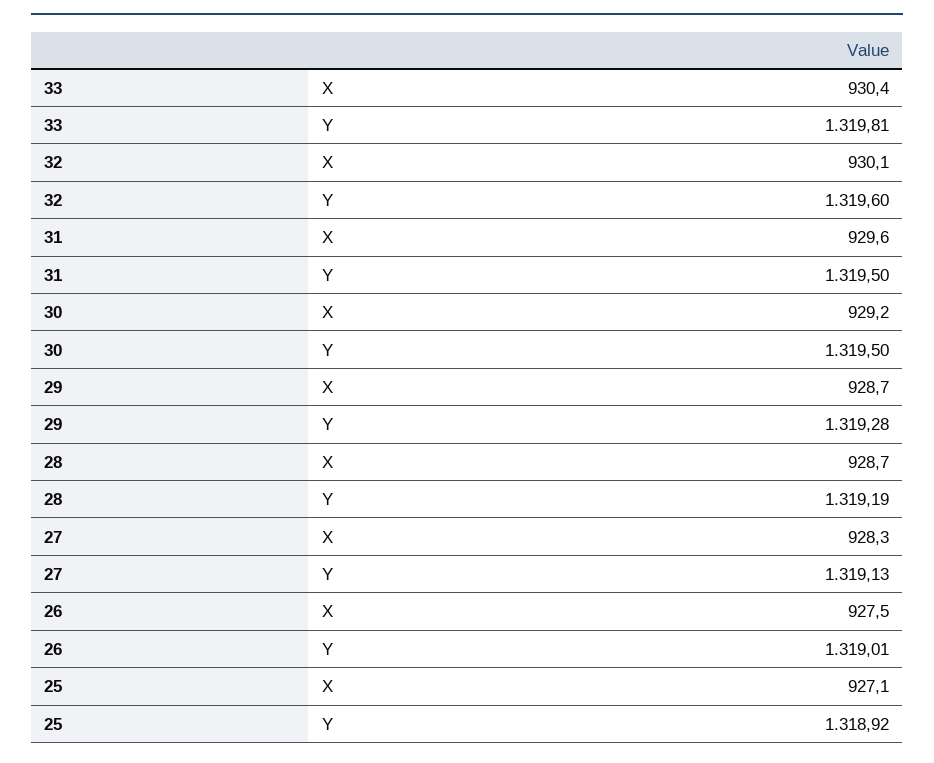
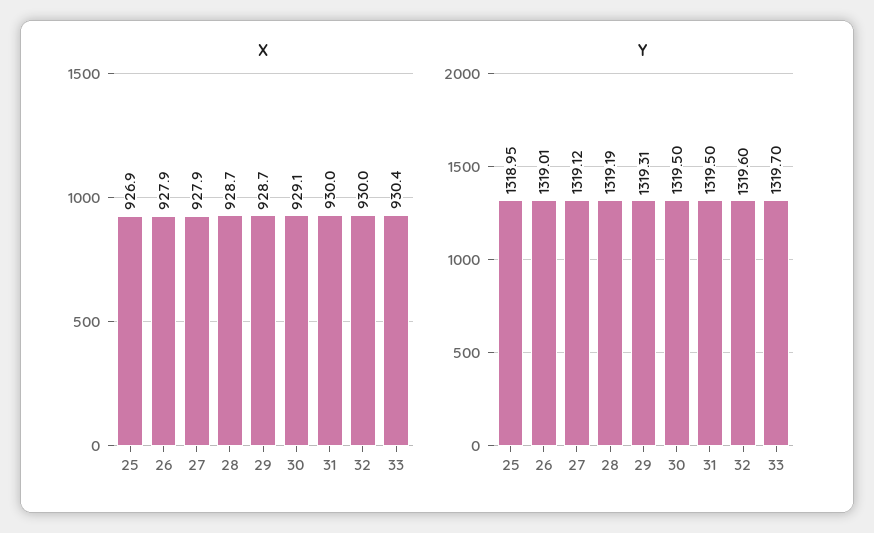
  {
    "X": {
      "33": 930.4,
-     "32": 930.1,
+     "32": 930,
-     "31": 929.6,
+     "31": 930,
-     "30": 929.2,
+     "30": 929.1,
      "29": 928.7,
      "28": 928.7,
-     "27": 928.3,
+     "27": 927.9,
-     "26": 927.5,
+     "26": 927.9,
-     "25": 927.1
+     "25": 926.9
    },
    "Y": {
-     "33": 1319.81,
+     "33": 1319.7,
      "32": 1319.6,
      "31": 1319.5,
      "30": 1319.5,
-     "29": 1319.28,
+     "29": 1319.31,
      "28": 1319.19,
-     "27": 1319.13,
+     "27": 1319.12,
      "26": 1319.01,
-     "25": 1318.92
+     "25": 1318.95
    }
  }

